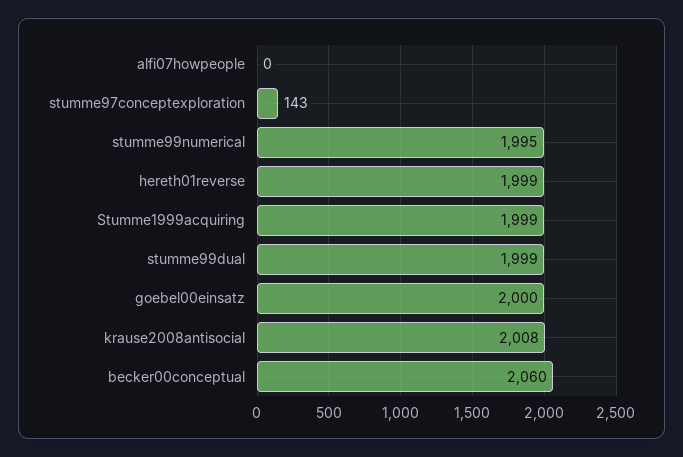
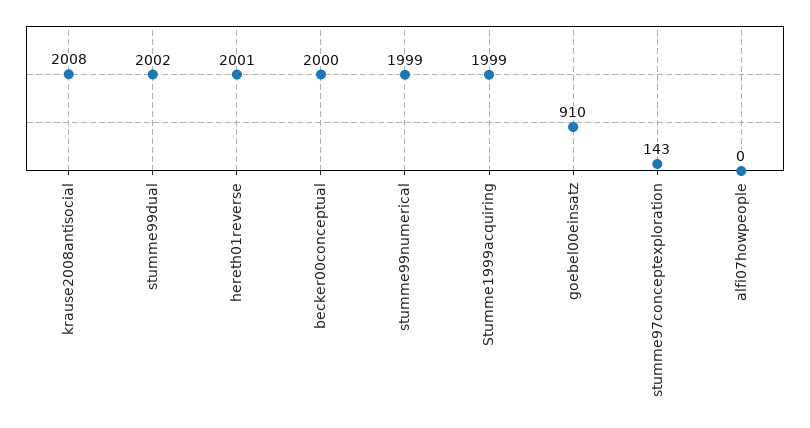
  {
    "alfi07howpeople": 0,
    "stumme97conceptexploration": 143,
-   "stumme99numerical": 1995,
+   "stumme99numerical": 1999,
-   "hereth01reverse": 1999,
+   "hereth01reverse": 2001,
    "Stumme1999acquiring": 1999,
-   "stumme99dual": 1999,
+   "stumme99dual": 2002,
-   "goebel00einsatz": 2000,
+   "goebel00einsatz": 910,
    "krause2008antisocial": 2008,
-   "becker00conceptual": 2060
+   "becker00conceptual": 2000
  }

